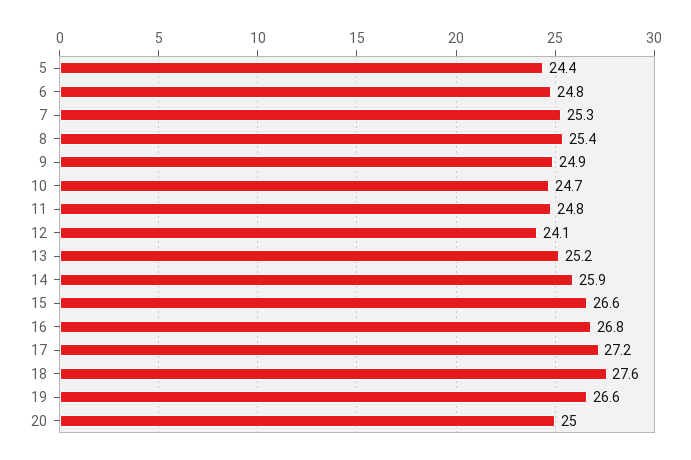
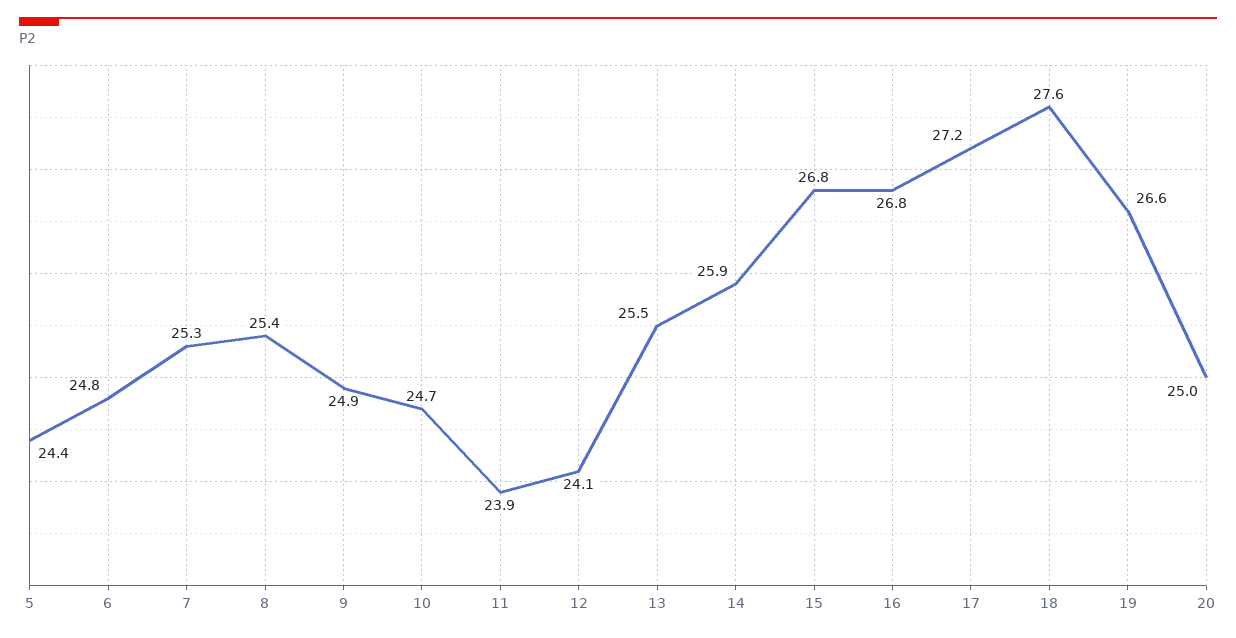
  {
    "5": 24.4,
    "6": 24.8,
    "7": 25.3,
    "8": 25.4,
    "9": 24.9,
    "10": 24.7,
-   "11": 24.8,
+   "11": 23.9,
    "12": 24.1,
-   "13": 25.2,
+   "13": 25.5,
    "14": 25.9,
-   "15": 26.6,
+   "15": 26.8,
    "16": 26.8,
    "17": 27.2,
    "18": 27.6,
    "19": 26.6,
    "20": 25
  }

